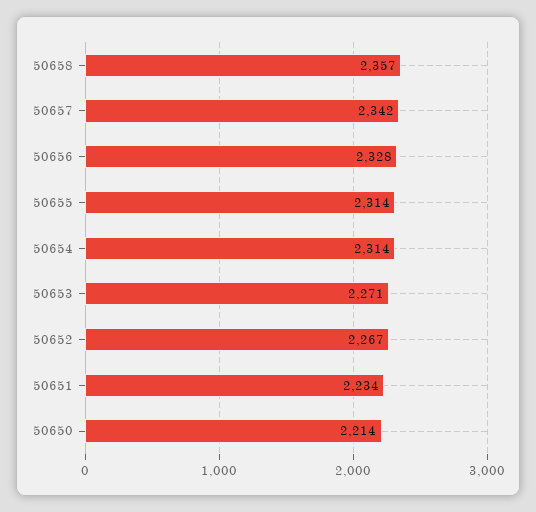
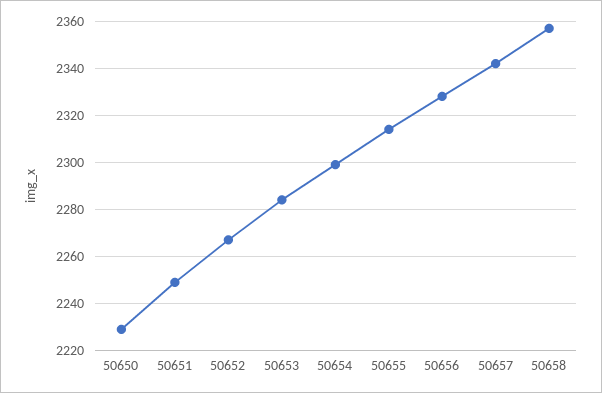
  {
    "50658": 2357,
    "50657": 2342,
    "50656": 2328,
    "50655": 2314,
-   "50654": 2314,
+   "50654": 2300,
-   "50653": 2271,
+   "50653": 2285,
    "50652": 2267,
-   "50651": 2234,
+   "50651": 2250,
-   "50650": 2214
+   "50650": 2230
  }

